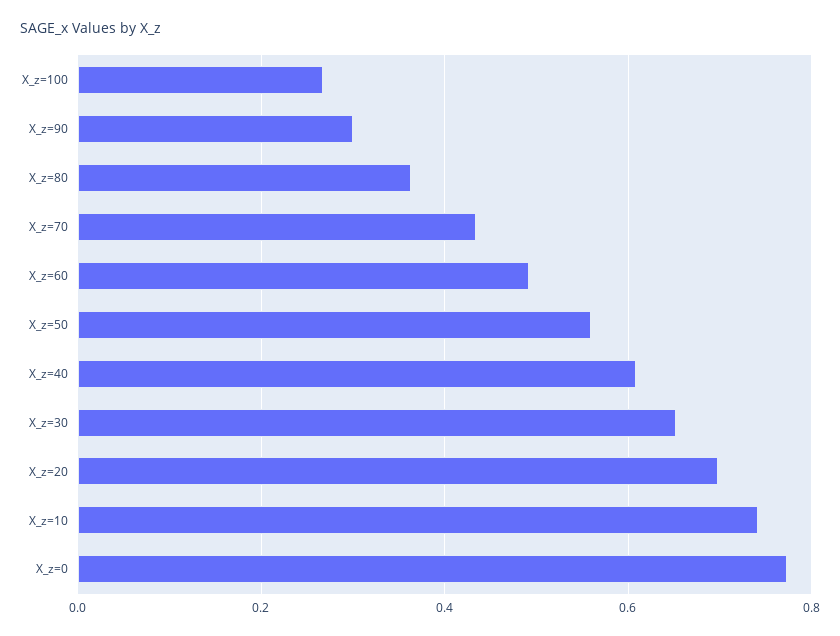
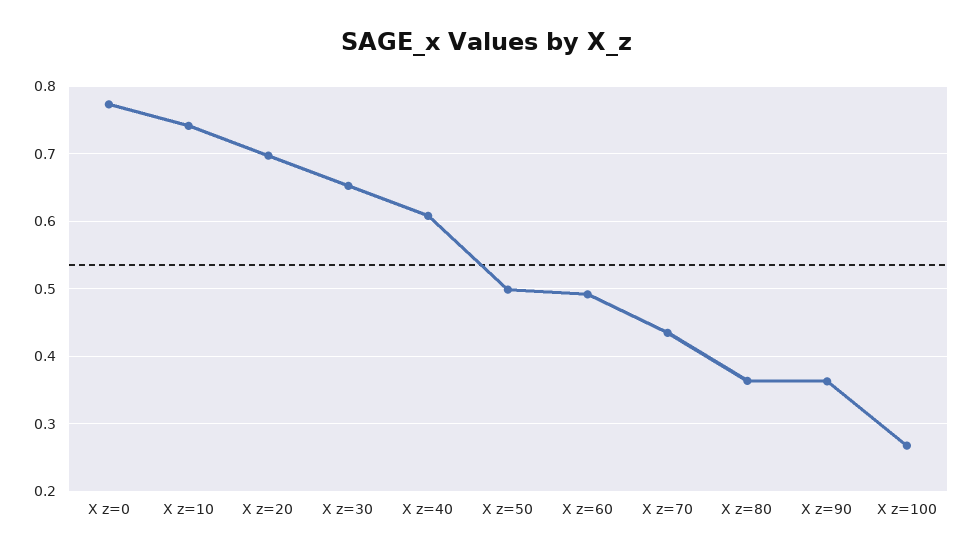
  {
    "X_z=100": 0.27,
-   "X_z=90": 0.3,
+   "X_z=90": 0.36,
    "X_z=80": 0.36,
    "X_z=70": 0.43,
    "X_z=60": 0.49,
-   "X_z=50": 0.56,
+   "X_z=50": 0.5,
    "X_z=40": 0.61,
    "X_z=30": 0.65,
    "X_z=20": 0.7,
    "X_z=10": 0.74,
    "X_z=0": 0.77
  }

